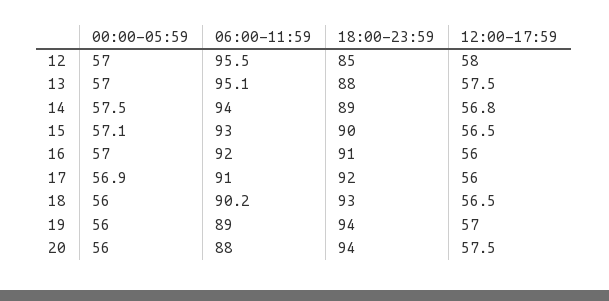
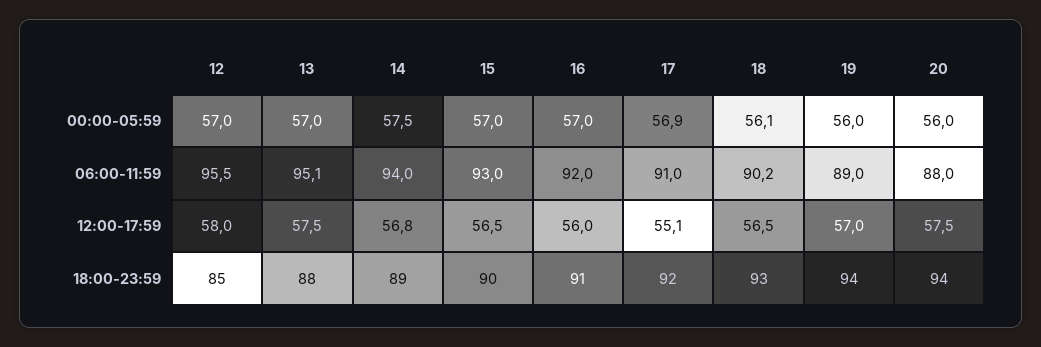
  {
    "00:00-05:59": {
      "12": 57,
      "13": 57,
      "14": 57.5,
-     "15": 57.1,
+     "15": 57,
      "16": 57,
      "17": 56.9,
-     "18": 56,
+     "18": 56.1,
      "19": 56,
      "20": 56
    },
    "06:00-11:59": {
      "12": 95.5,
      "13": 95.1,
      "14": 94,
      "15": 93,
      "16": 92,
      "17": 91,
      "18": 90.2,
      "19": 89,
      "20": 88
    },
    "18:00-23:59": {
      "12": 85,
      "13": 88,
      "14": 89,
      "15": 90,
      "16": 91,
      "17": 92,
      "18": 93,
      "19": 94,
      "20": 94
    },
    "12:00-17:59": {
      "12": 58,
      "13": 57.5,
      "14": 56.8,
      "15": 56.5,
      "16": 56,
-     "17": 56,
+     "17": 55.1,
      "18": 56.5,
      "19": 57,
      "20": 57.5
    }
  }

